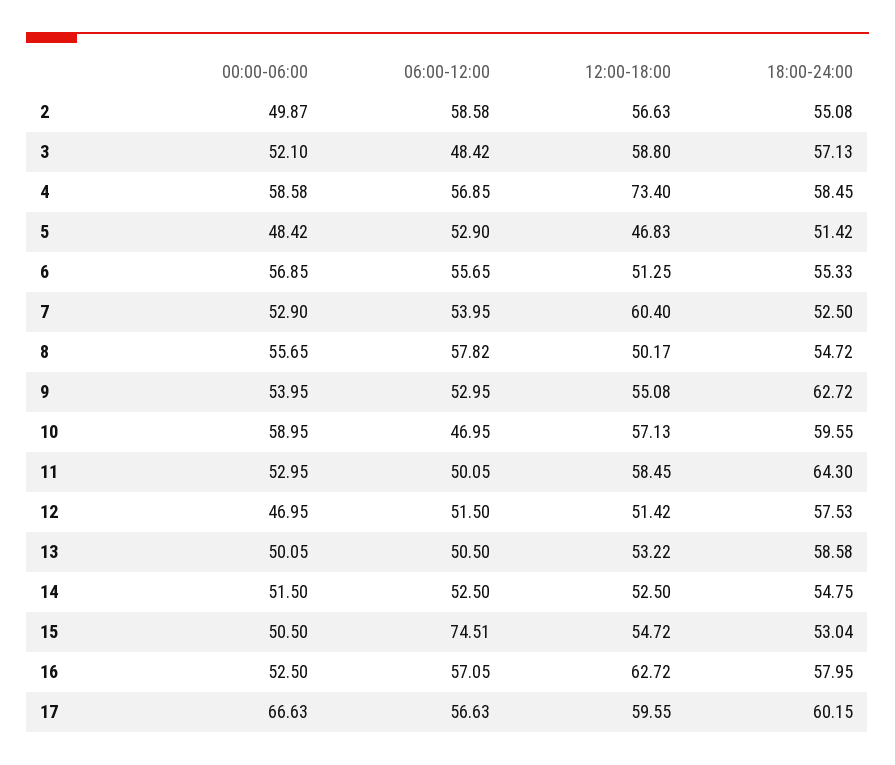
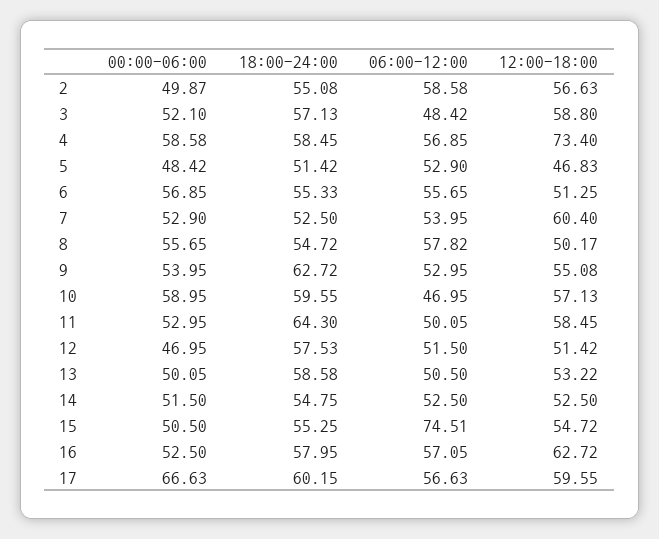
  {
    "00:00-06:00": {
      "2": 49.87,
      "3": 52.1,
      "4": 58.58,
      "5": 48.42,
      "6": 56.85,
      "7": 52.9,
      "8": 55.65,
      "9": 53.95,
      "10": 58.95,
      "11": 52.95,
      "12": 46.95,
      "13": 50.05,
      "14": 51.5,
      "15": 50.5,
      "16": 52.5,
      "17": 66.63
    },
    "06:00-12:00": {
      "2": 58.58,
      "3": 48.42,
      "4": 56.85,
      "5": 52.9,
      "6": 55.65,
      "7": 53.95,
      "8": 57.82,
      "9": 52.95,
      "10": 46.95,
      "11": 50.05,
      "12": 51.5,
      "13": 50.5,
      "14": 52.5,
      "15": 74.51,
      "16": 57.05,
      "17": 56.63
    },
    "12:00-18:00": {
      "2": 56.63,
      "3": 58.8,
      "4": 73.4,
      "5": 46.83,
      "6": 51.25,
      "7": 60.4,
      "8": 50.17,
      "9": 55.08,
      "10": 57.13,
      "11": 58.45,
      "12": 51.42,
      "13": 53.22,
      "14": 52.5,
      "15": 54.72,
      "16": 62.72,
      "17": 59.55
    },
    "18:00-24:00": {
      "2": 55.08,
      "3": 57.13,
      "4": 58.45,
      "5": 51.42,
      "6": 55.33,
      "7": 52.5,
      "8": 54.72,
      "9": 62.72,
      "10": 59.55,
      "11": 64.3,
      "12": 57.53,
      "13": 58.58,
      "14": 54.75,
-     "15": 53.04,
+     "15": 55.25,
      "16": 57.95,
      "17": 60.15
    }
  }

